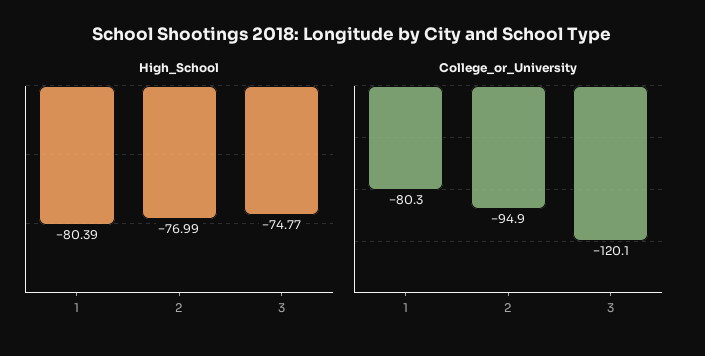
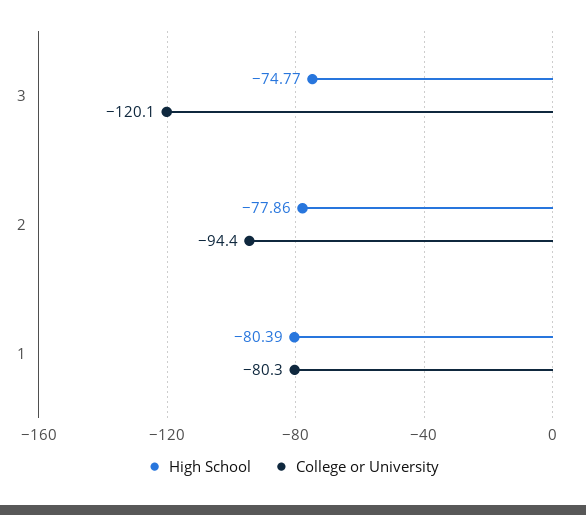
  {
    "High_School": {
      "1": -80.39,
-     "2": -76.99,
+     "2": -77.86,
      "3": -74.77
    },
    "College_or_University": {
      "1": -80.3,
-     "2": -94.9,
+     "2": -94.4,
      "3": -120.1
    }
  }

